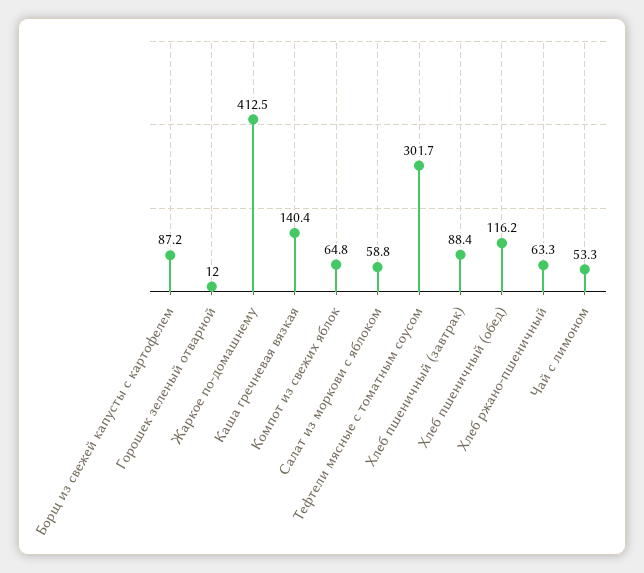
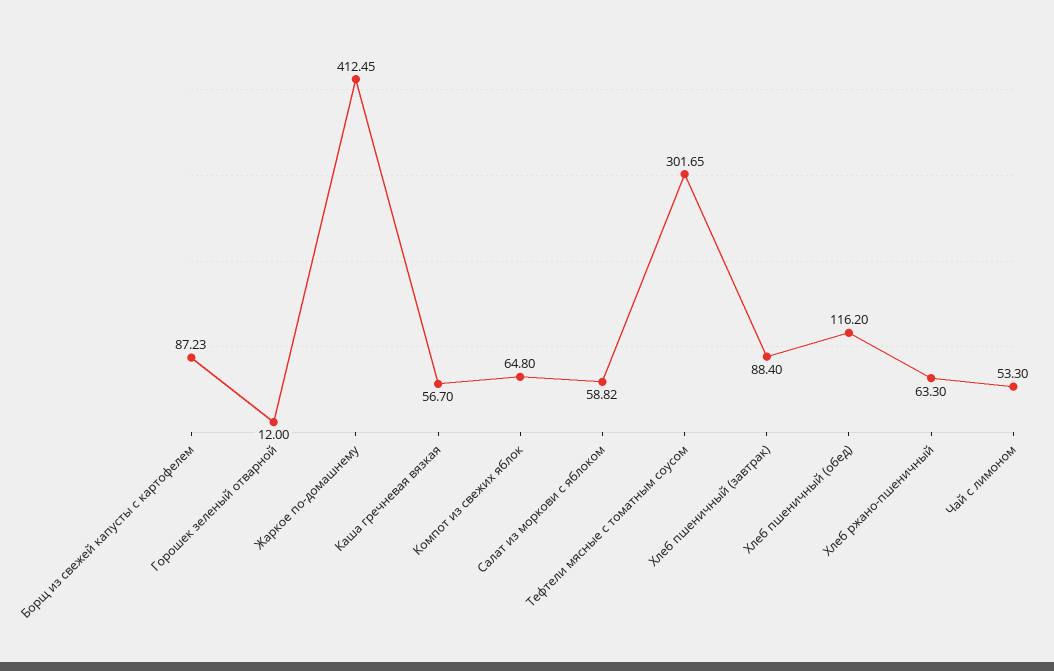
  {
    "Борщ из свежей капусты с картофелем": 87.23,
    "Горошек зеленый отварной": 12,
    "Жаркое по-домашнему": 412.45,
-   "Каша гречневая вязкая": 140.4,
+   "Каша гречневая вязкая": 56.7,
    "Компот из свежих яблок": 64.8,
    "Салат из моркови с яблоком": 58.82,
    "Тефтели мясные с томатным соусом": 301.65,
    "Хлеб пшеничный (завтрак)": 88.4,
    "Хлеб пшеничный (обед)": 116.2,
    "Хлеб ржано-пшеничный": 63.3,
    "Чай с лимоном": 53.3
  }

